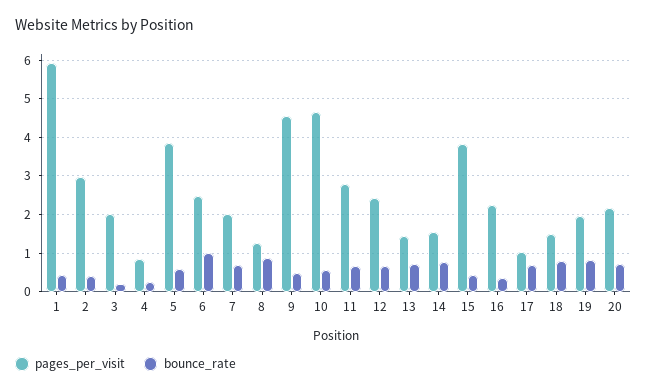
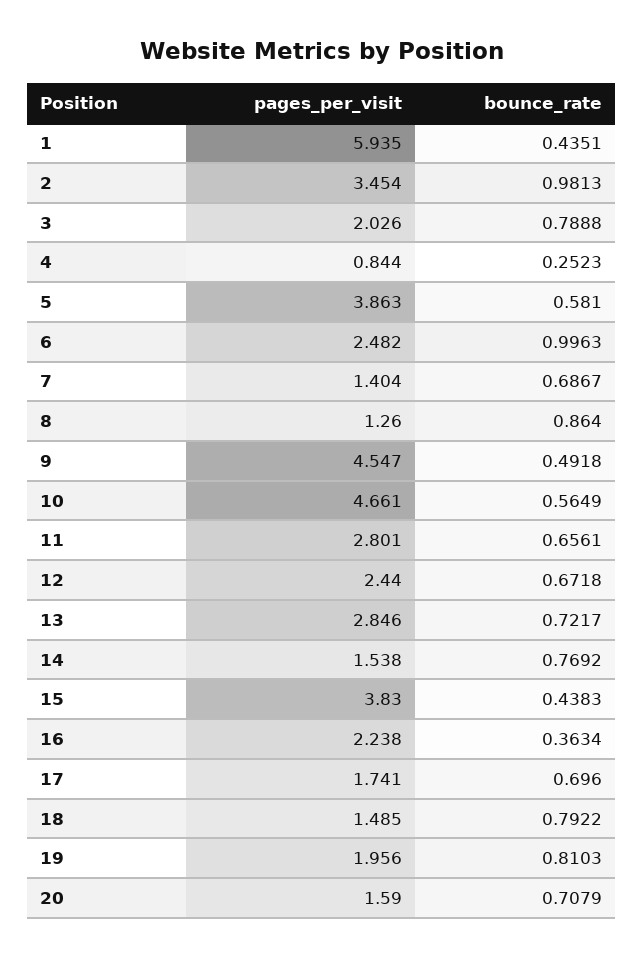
  {
    "pages_per_visit": {
      "1": 5.935,
-     "2": 3,
+     "2": 3.454,
      "3": 2.026,
      "4": 0.844,
      "5": 3.863,
      "6": 2.482,
-     "7": 2,
+     "7": 1.404,
      "8": 1.26,
      "9": 4.547,
      "10": 4.661,
      "11": 2.801,
      "12": 2.44,
-     "13": 1.4,
+     "13": 2.846,
      "14": 1.538,
      "15": 3.83,
      "16": 2.238,
-     "17": 1,
+     "17": 1.741,
      "18": 1.485,
      "19": 1.956,
-     "20": 2.2
+     "20": 1.59
    },
    "bounce_rate": {
      "1": 0.4351,
-     "2": 0.4,
+     "2": 0.9813,
-     "3": 0.2,
+     "3": 0.7888,
      "4": 0.2523,
      "5": 0.581,
      "6": 0.9963,
      "7": 0.6867,
      "8": 0.864,
      "9": 0.4918,
      "10": 0.5649,
      "11": 0.6561,
      "12": 0.6718,
      "13": 0.7217,
      "14": 0.7692,
      "15": 0.4383,
      "16": 0.3634,
      "17": 0.696,
      "18": 0.7922,
      "19": 0.8103,
      "20": 0.7079
    }
  }

